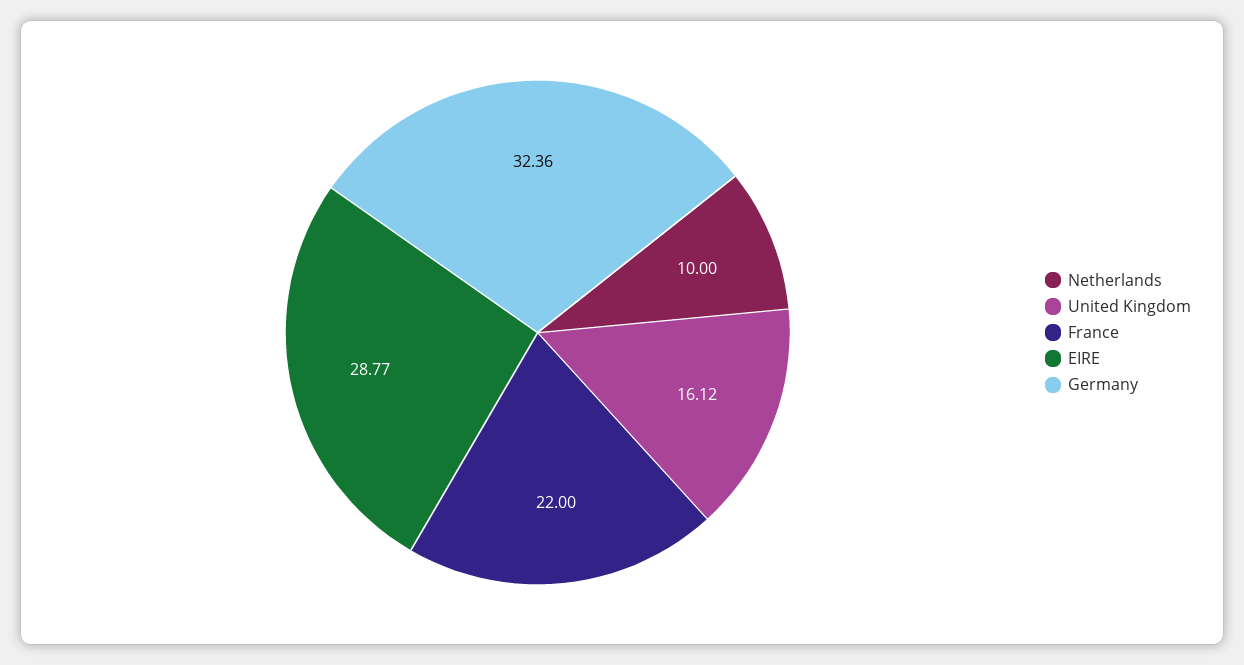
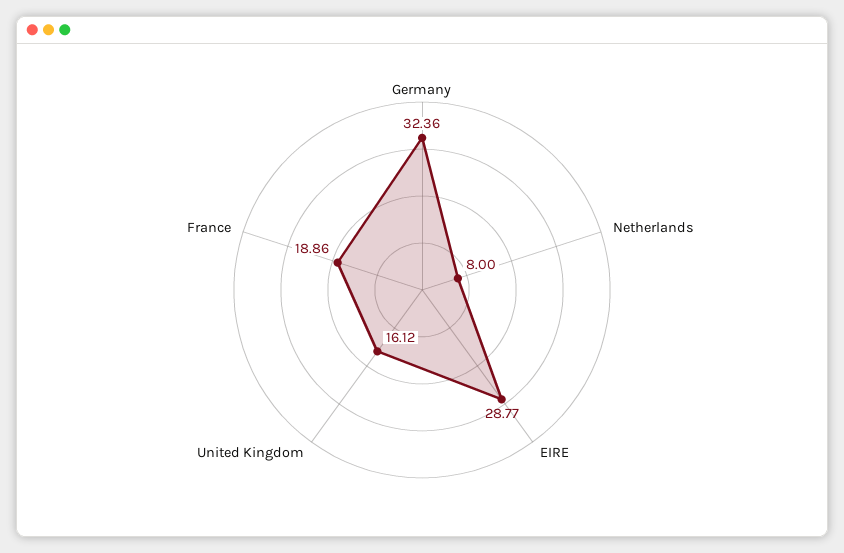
  {
-   "Netherlands": 10,
+   "Netherlands": 8,
    "United Kingdom": 16.12,
-   "France": 22,
+   "France": 18.86,
    "EIRE": 28.77,
    "Germany": 32.36
  }

